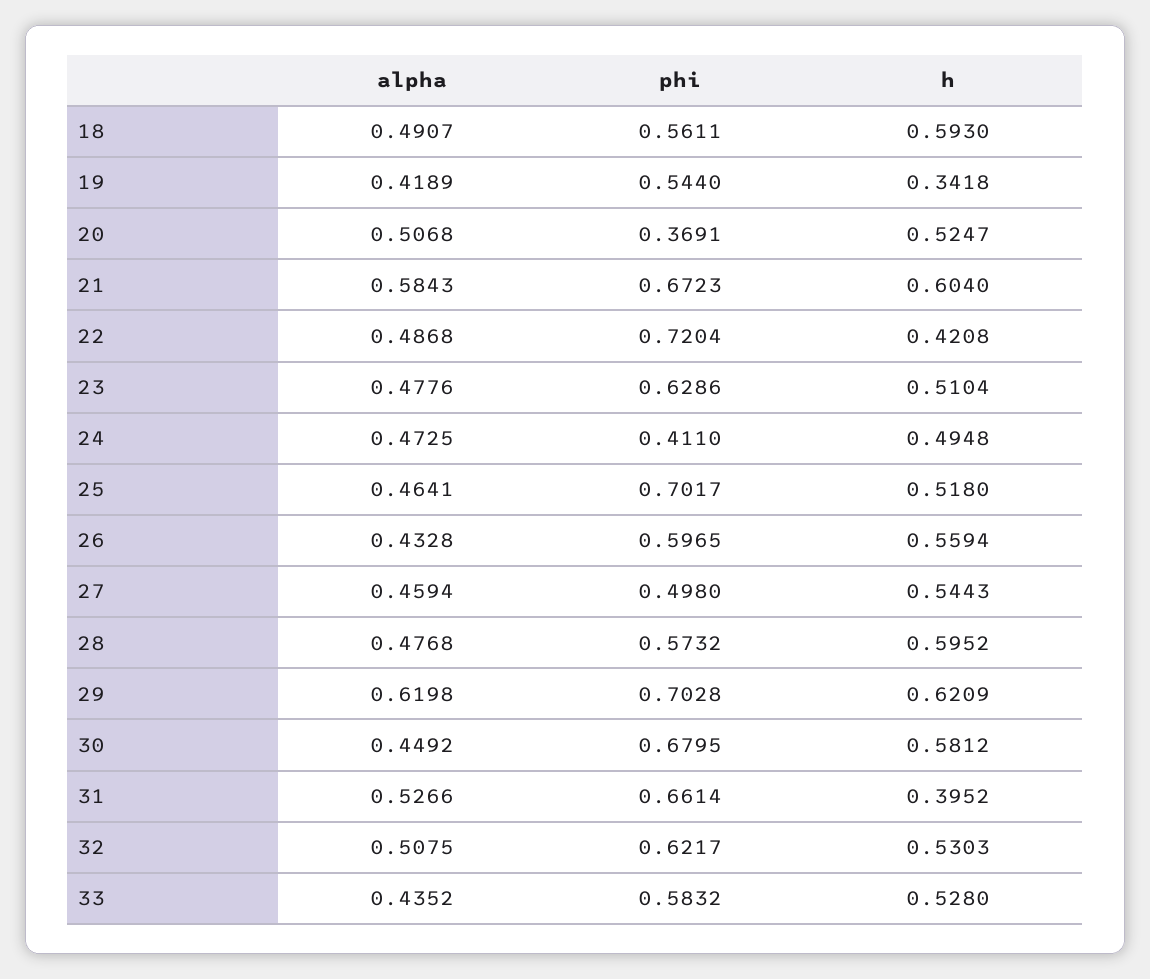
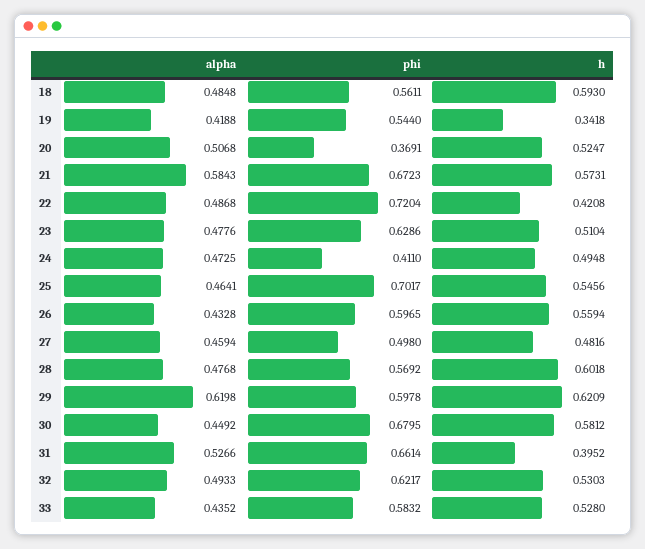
  {
    "alpha": {
-     "18": 0.4907,
+     "18": 0.4848,
-     "19": 0.4189,
+     "19": 0.4188,
      "20": 0.5068,
      "21": 0.5843,
      "22": 0.4868,
      "23": 0.4776,
      "24": 0.4725,
      "25": 0.4641,
      "26": 0.4328,
      "27": 0.4594,
      "28": 0.4768,
      "29": 0.6198,
      "30": 0.4492,
      "31": 0.5266,
-     "32": 0.5075,
+     "32": 0.4933,
      "33": 0.4352
    },
    "phi": {
      "18": 0.5611,
      "19": 0.544,
      "20": 0.3691,
      "21": 0.6723,
      "22": 0.7204,
      "23": 0.6286,
      "24": 0.411,
      "25": 0.7017,
      "26": 0.5965,
      "27": 0.498,
-     "28": 0.5732,
+     "28": 0.5692,
-     "29": 0.7028,
+     "29": 0.5978,
      "30": 0.6795,
      "31": 0.6614,
      "32": 0.6217,
      "33": 0.5832
    },
    "h": {
      "18": 0.593,
      "19": 0.3418,
      "20": 0.5247,
-     "21": 0.604,
+     "21": 0.5731,
      "22": 0.4208,
      "23": 0.5104,
      "24": 0.4948,
-     "25": 0.518,
+     "25": 0.5456,
      "26": 0.5594,
-     "27": 0.5443,
+     "27": 0.4816,
-     "28": 0.5952,
+     "28": 0.6018,
      "29": 0.6209,
      "30": 0.5812,
      "31": 0.3952,
      "32": 0.5303,
      "33": 0.528
    }
  }

